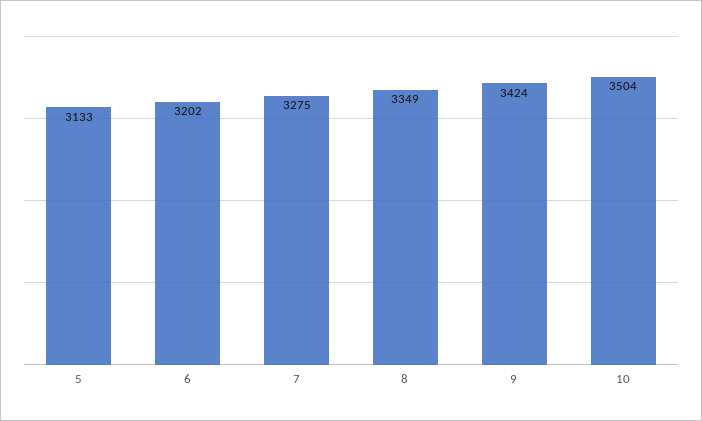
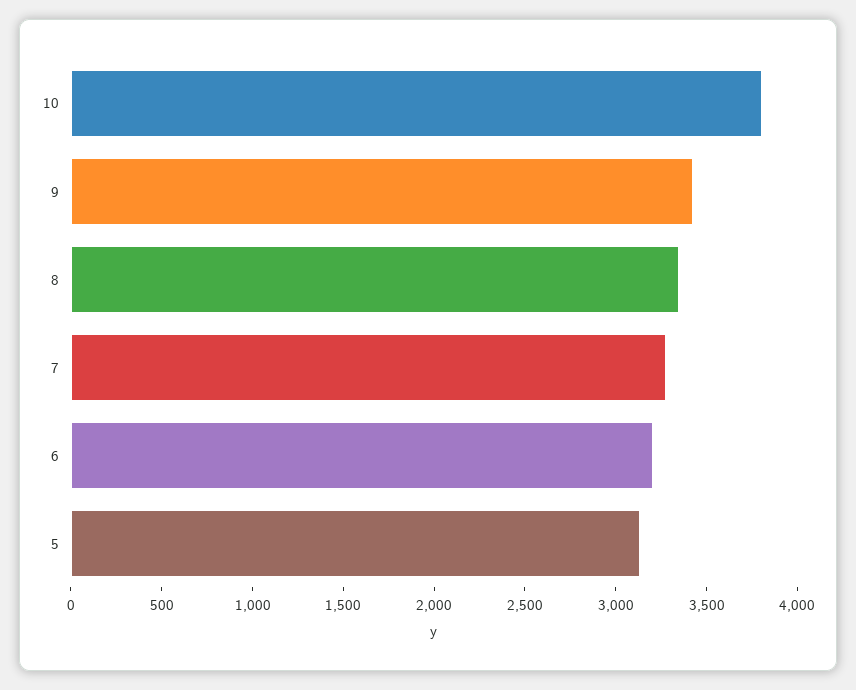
  {
    "5": 3133,
    "6": 3202,
    "7": 3275,
    "8": 3349,
    "9": 3424,
-   "10": 3504
+   "10": 3800
  }

